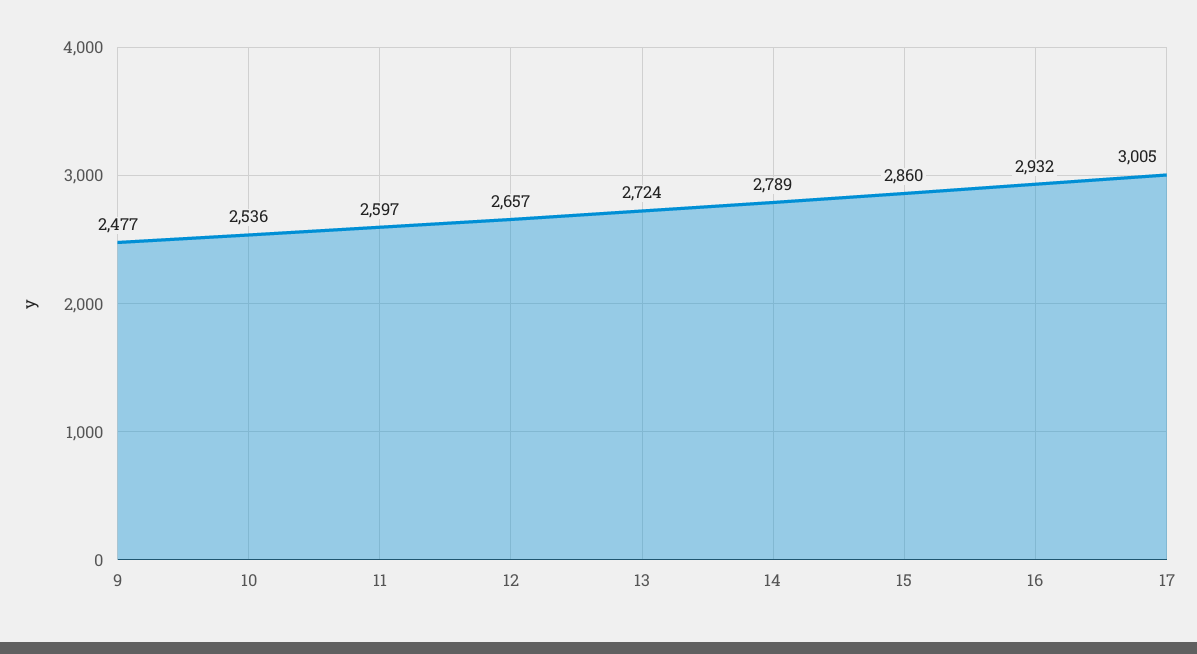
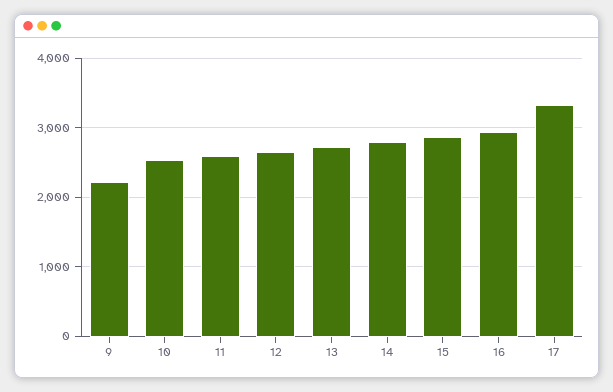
  {
-   "9": 2477,
+   "9": 2200,
    "10": 2536,
    "11": 2597,
    "12": 2657,
    "13": 2724,
    "14": 2789,
    "15": 2860,
    "16": 2932,
-   "17": 3005
+   "17": 3300
  }

